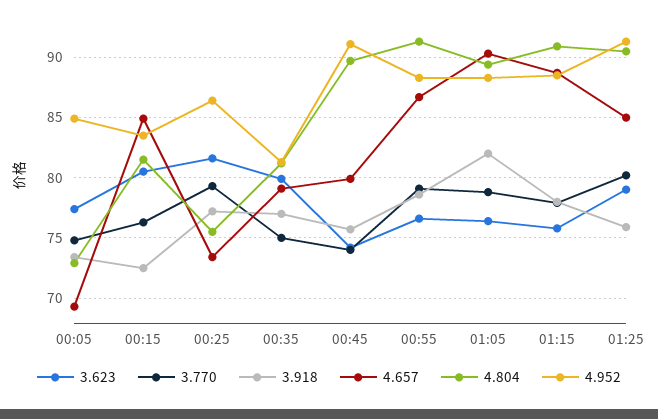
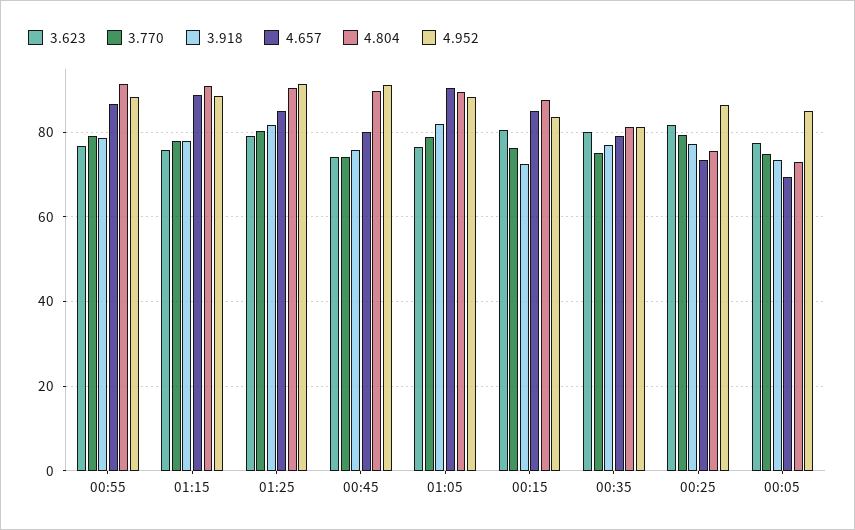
  {
    "3.623": {
      "00:05": 77.5,
      "00:15": 80.5,
      "00:25": 81.5,
      "00:35": 80,
      "00:45": 74,
      "00:55": 76.5,
      "01:05": 76.5,
      "01:15": 76,
      "01:25": 79
    },
    "3.770": {
      "00:05": 75,
      "00:15": 76.5,
      "00:25": 79.5,
      "00:35": 75,
      "00:45": 74,
      "00:55": 79,
      "01:05": 79,
      "01:15": 78,
      "01:25": 80
    },
    "3.918": {
      "00:05": 73.5,
      "00:15": 72.5,
      "00:25": 77,
      "00:35": 77,
      "00:45": 75.5,
      "00:55": 78.5,
      "01:05": 82,
      "01:15": 78,
-     "01:25": 76
+     "01:25": 82
    },
    "4.657": {
      "00:05": 69.5,
      "00:15": 85,
      "00:25": 73.5,
      "00:35": 79,
      "00:45": 80,
      "00:55": 86.5,
      "01:05": 90.5,
      "01:15": 88.5,
      "01:25": 85
    },
    "4.804": {
      "00:05": 73,
-     "00:15": 81.5,
+     "00:15": 88,
      "00:25": 75.5,
      "00:35": 81,
      "00:45": 89.5,
      "00:55": 91.5,
      "01:05": 89.5,
      "01:15": 91,
      "01:25": 90.5
    },
    "4.952": {
      "00:05": 85,
      "00:15": 83.5,
      "00:25": 86.5,
      "00:35": 81.5,
      "00:45": 91,
      "00:55": 88.5,
      "01:05": 88.5,
      "01:15": 88.5,
      "01:25": 91.5
    }
  }

